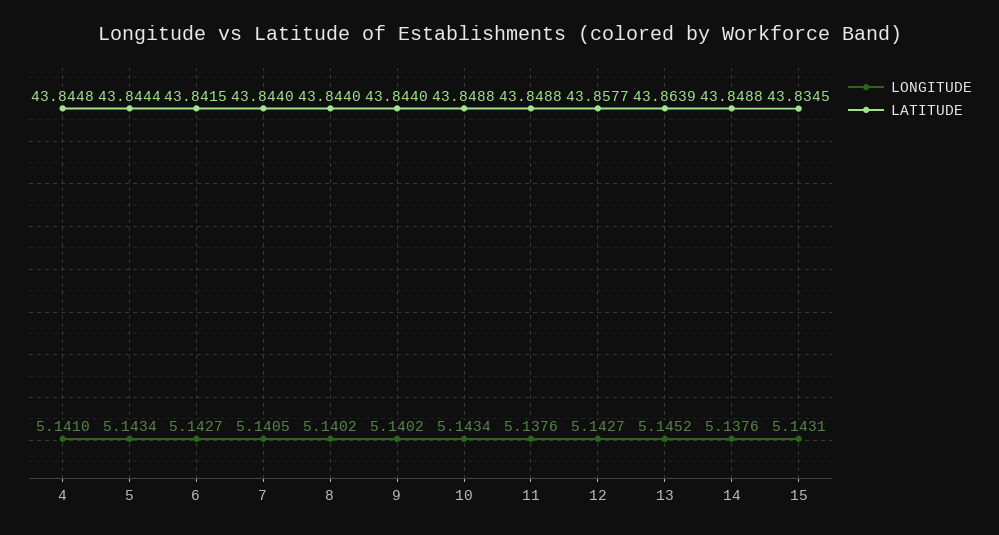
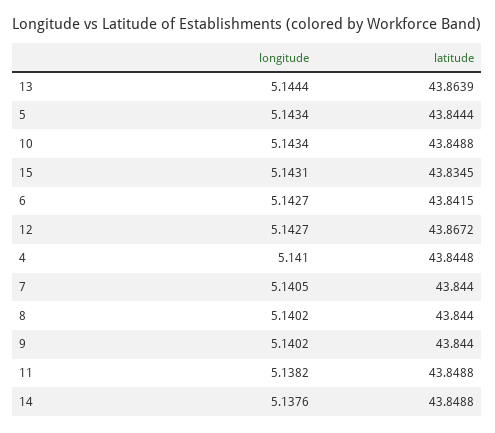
  {
    "LONGITUDE": {
      "4": 5.141,
      "5": 5.1434,
      "6": 5.1427,
      "7": 5.1405,
      "8": 5.1402,
      "9": 5.1402,
      "10": 5.1434,
-     "11": 5.1376,
+     "11": 5.1382,
      "12": 5.1427,
-     "13": 5.1452,
+     "13": 5.1444,
      "14": 5.1376,
      "15": 5.1431
    },
    "LATITUDE": {
      "4": 43.8448,
      "5": 43.8444,
      "6": 43.8415,
      "7": 43.844,
      "8": 43.844,
      "9": 43.844,
      "10": 43.8488,
      "11": 43.8488,
-     "12": 43.8577,
+     "12": 43.8672,
      "13": 43.8639,
      "14": 43.8488,
      "15": 43.8345
    }
  }

